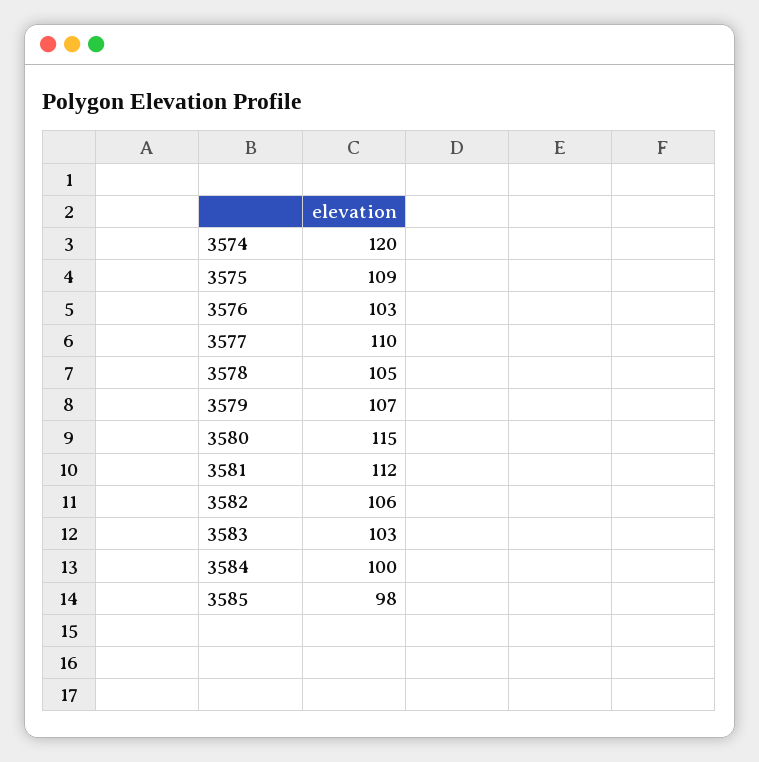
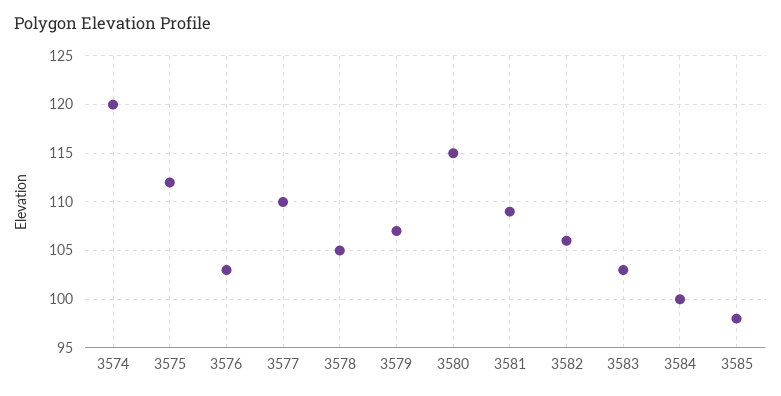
  {
    "3574": 120,
-   "3575": 109,
+   "3575": 112,
    "3576": 103,
    "3577": 110,
    "3578": 105,
    "3579": 107,
    "3580": 115,
-   "3581": 112,
+   "3581": 109,
    "3582": 106,
    "3583": 103,
    "3584": 100,
    "3585": 98
  }

